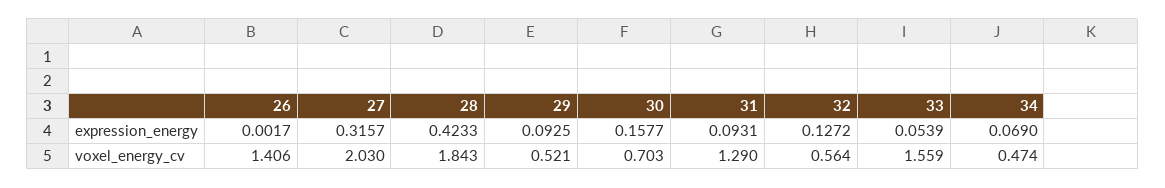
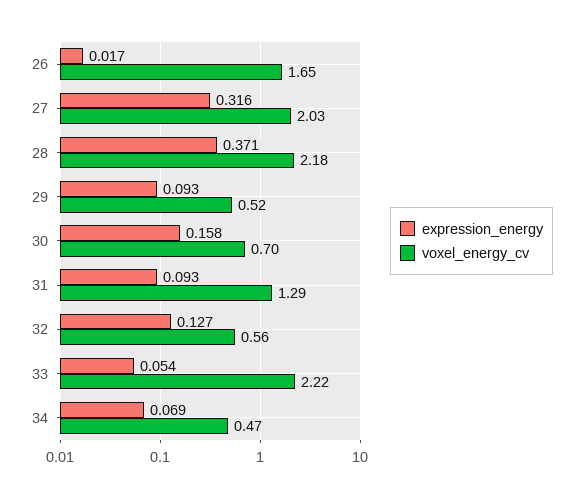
  {
    "expression_energy": {
-     "26": 0.0017,
+     "26": 0.017,
      "27": 0.3157,
-     "28": 0.4233,
+     "28": 0.371,
      "29": 0.0925,
      "30": 0.1577,
      "31": 0.0931,
      "32": 0.1272,
      "33": 0.0539,
      "34": 0.069
    },
    "voxel_energy_cv": {
-     "26": 1.406,
+     "26": 1.65,
      "27": 2.03,
-     "28": 1.843,
+     "28": 2.18,
      "29": 0.521,
      "30": 0.703,
      "31": 1.29,
      "32": 0.564,
-     "33": 1.559,
+     "33": 2.22,
      "34": 0.474
    }
  }

